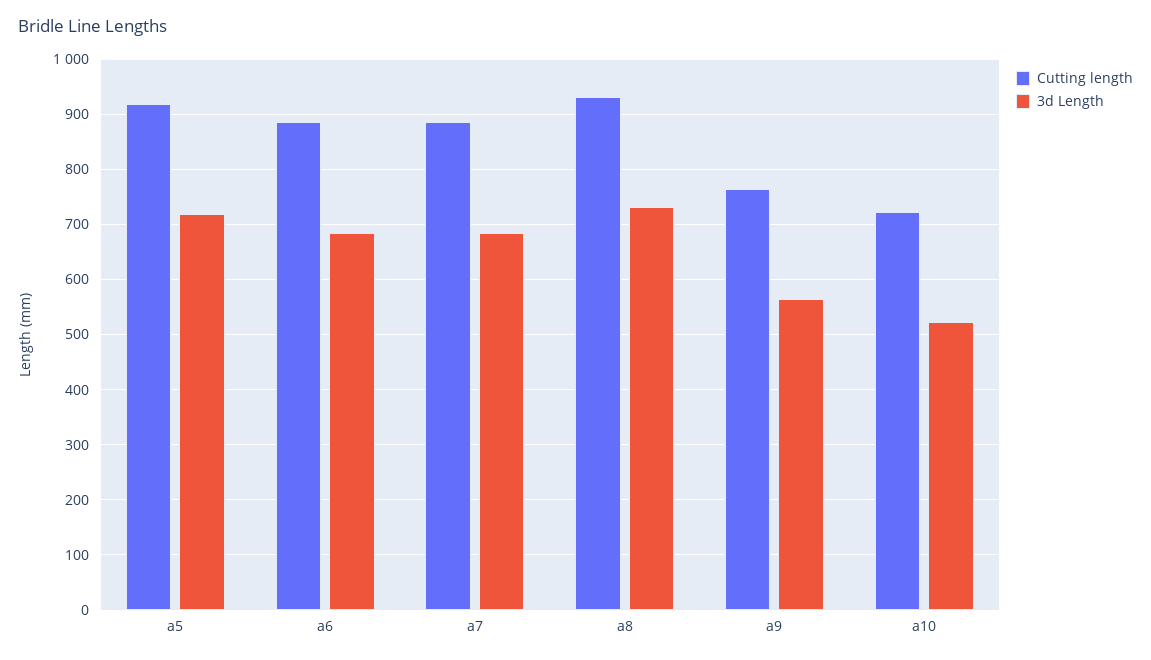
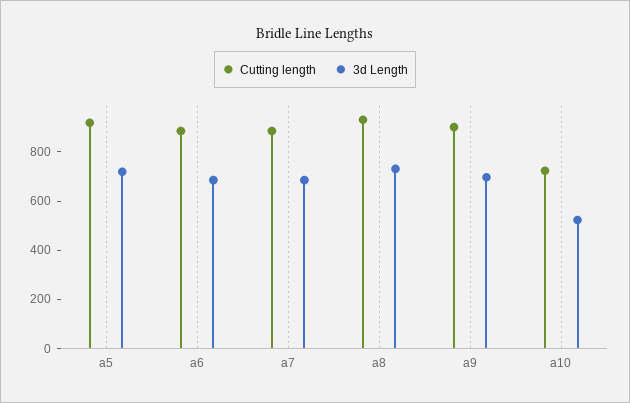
  {
    "Cutting length": {
      "a5": 920,
      "a6": 880,
      "a7": 880,
      "a8": 940,
-     "a9": 760,
+     "a9": 900,
      "a10": 720
    },
    "3d Length": {
      "a5": 720,
      "a6": 680,
      "a7": 680,
      "a8": 740,
-     "a9": 560,
+     "a9": 700,
      "a10": 520
    }
  }

